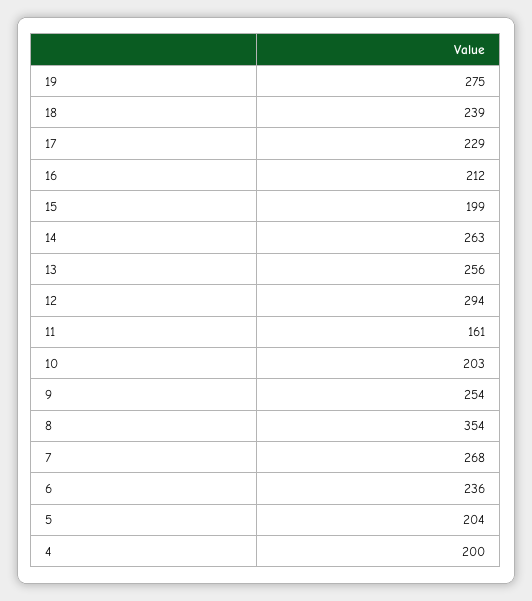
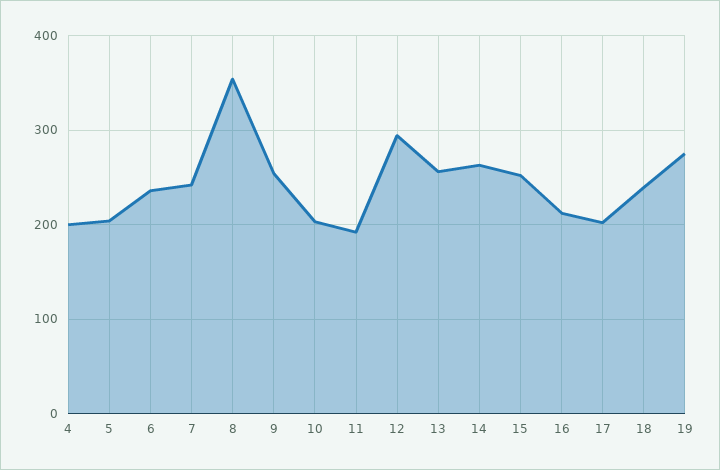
  {
    "19": 275,
    "18": 239,
-   "17": 229,
+   "17": 200,
    "16": 212,
-   "15": 199,
+   "15": 250,
    "14": 263,
    "13": 256,
    "12": 294,
-   "11": 161,
+   "11": 190,
    "10": 203,
    "9": 254,
    "8": 354,
-   "7": 268,
+   "7": 240,
    "6": 236,
    "5": 204,
    "4": 200
  }

